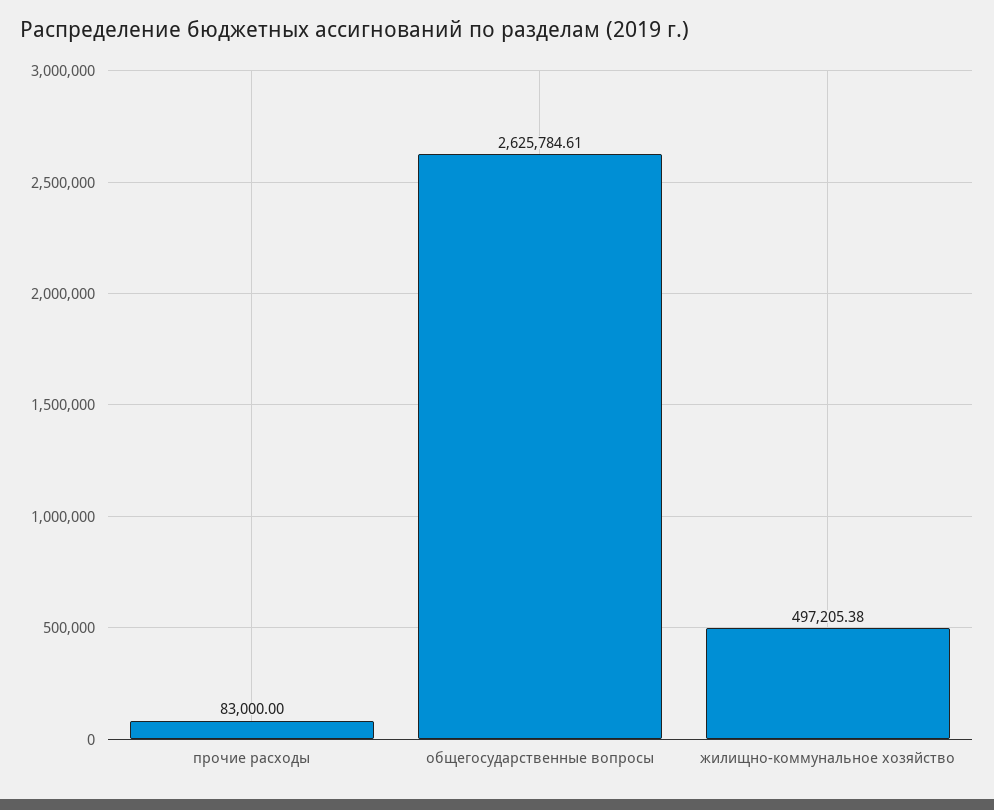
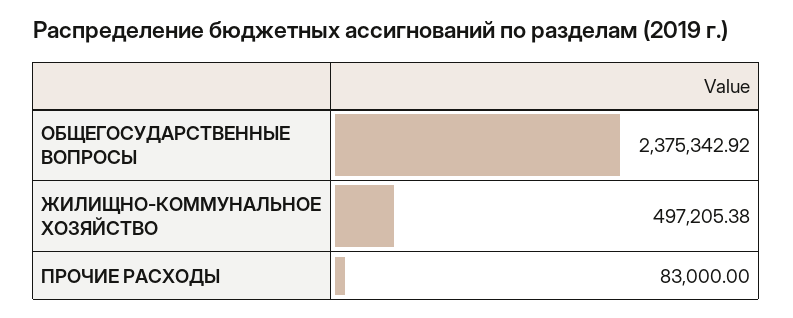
  {
    "прочие расходы": 83000,
-   "общегосударственные вопросы": 2625784.61,
+   "общегосударственные вопросы": 2375342.92,
    "жилищно-коммунальное хозяйство": 497205.38
  }

